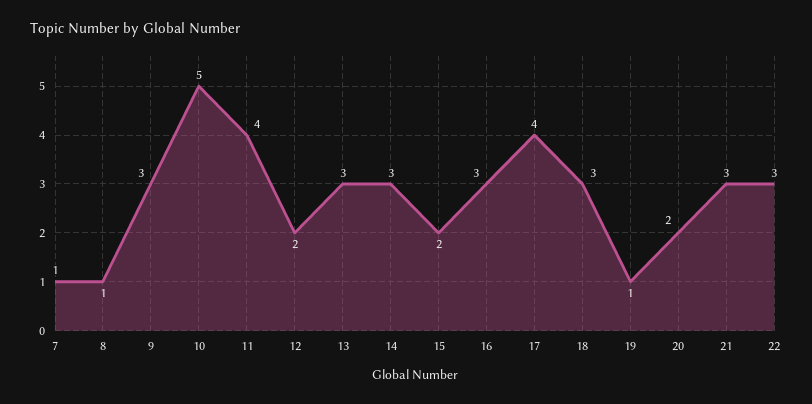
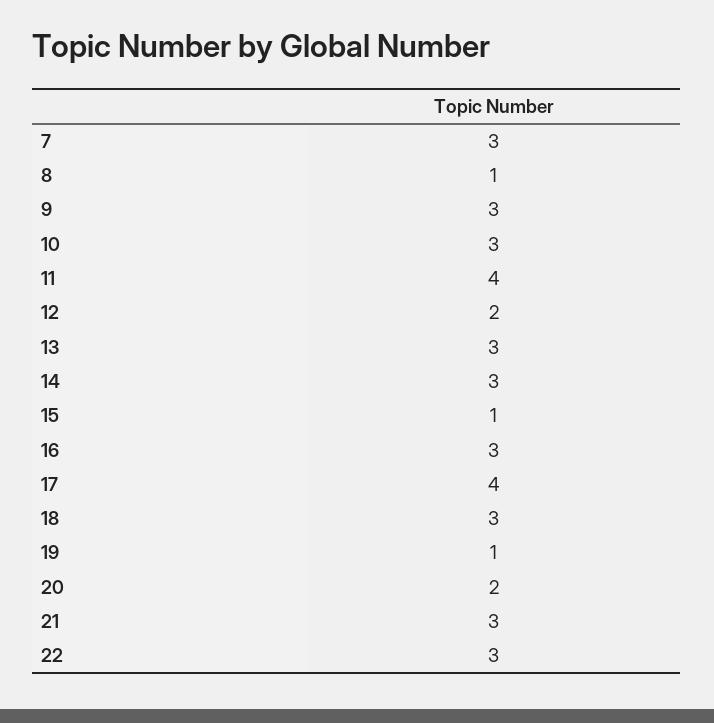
  {
-   "7": 1,
+   "7": 3,
    "8": 1,
    "9": 3,
-   "10": 5,
+   "10": 3,
    "11": 4,
    "12": 2,
    "13": 3,
    "14": 3,
-   "15": 2,
+   "15": 1,
    "16": 3,
    "17": 4,
    "18": 3,
    "19": 1,
    "20": 2,
    "21": 3,
    "22": 3
  }

